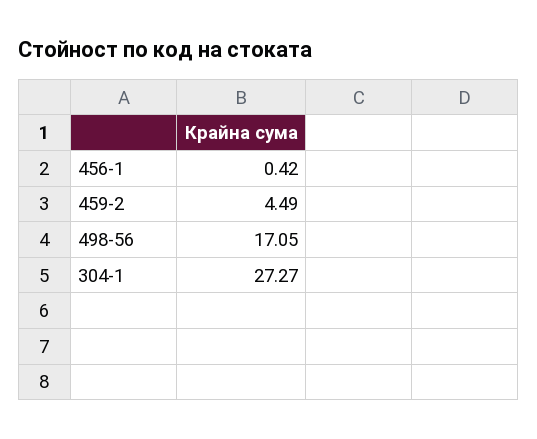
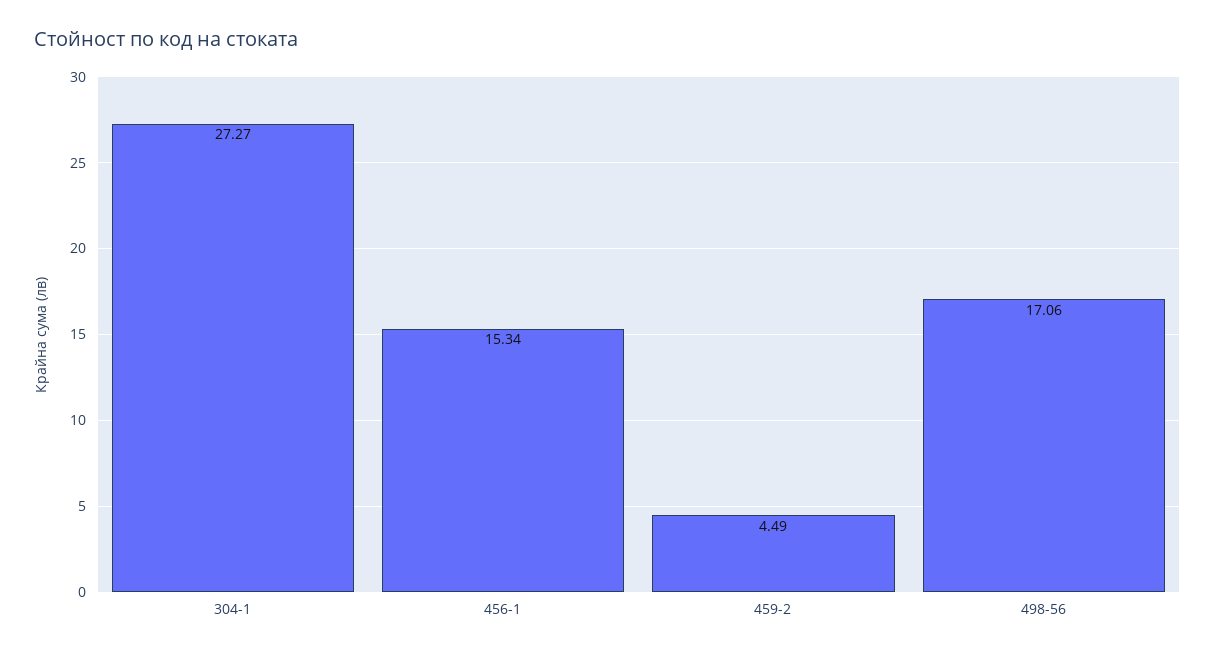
  {
-   "456-1": 0.42,
+   "456-1": 15.34,
    "459-2": 4.49,
-   "498-56": 17.05,
+   "498-56": 17.06,
    "304-1": 27.27
  }

